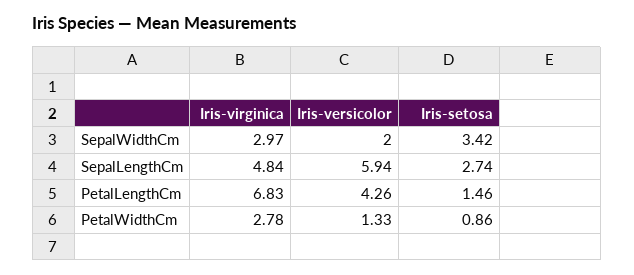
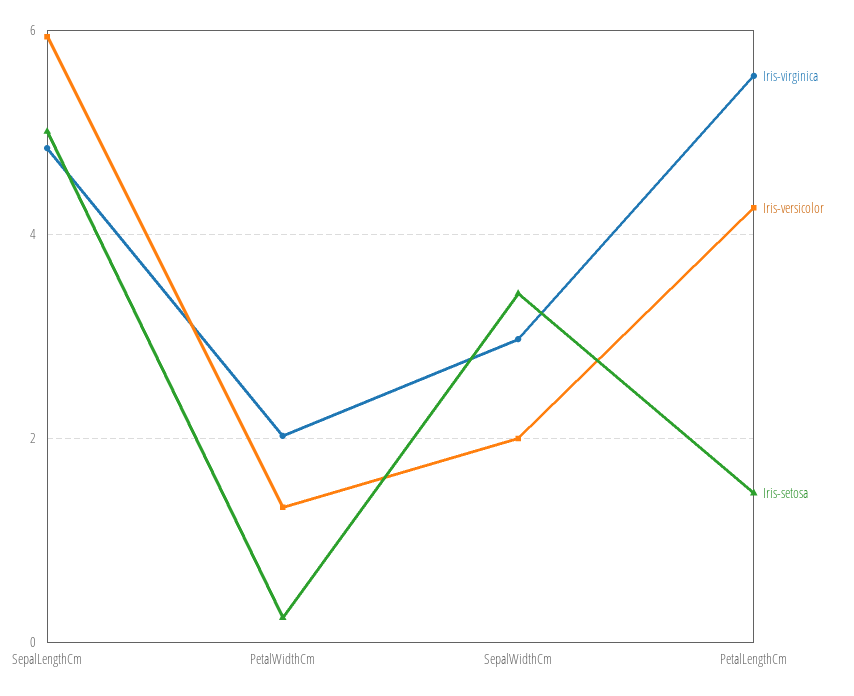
  {
    "Iris-virginica": {
      "SepalWidthCm": 2.97,
      "SepalLengthCm": 4.84,
-     "PetalLengthCm": 6.83,
+     "PetalLengthCm": 5.6,
-     "PetalWidthCm": 2.78
+     "PetalWidthCm": 2
    },
    "Iris-versicolor": {
      "SepalWidthCm": 2,
      "SepalLengthCm": 5.94,
      "PetalLengthCm": 4.26,
      "PetalWidthCm": 1.33
    },
    "Iris-setosa": {
      "SepalWidthCm": 3.42,
-     "SepalLengthCm": 2.74,
+     "SepalLengthCm": 5,
      "PetalLengthCm": 1.46,
-     "PetalWidthCm": 0.86
+     "PetalWidthCm": 0.2
    }
  }

